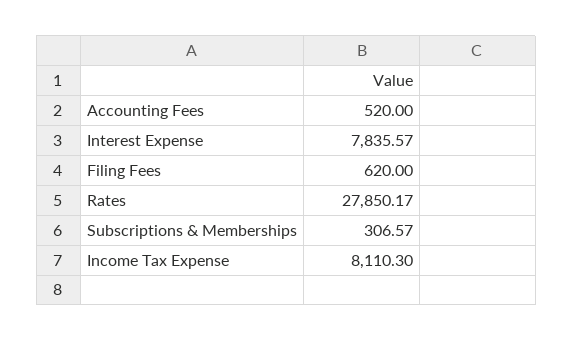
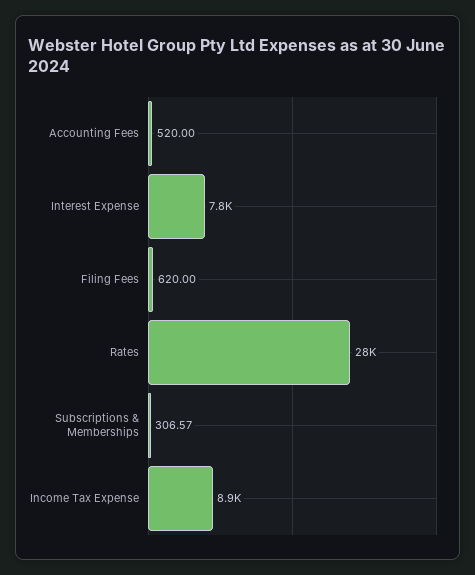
  {
    "Accounting Fees": 520,
    "Interest Expense": 7835.57,
    "Filing Fees": 620,
    "Rates": 27850.17,
    "Subscriptions & Memberships": 306.57,
-   "Income Tax Expense": 8110.3
+   "Income Tax Expense": 8900
  }

